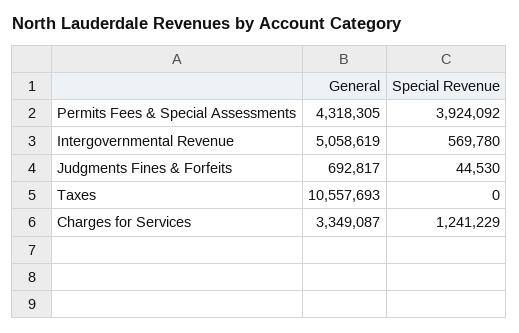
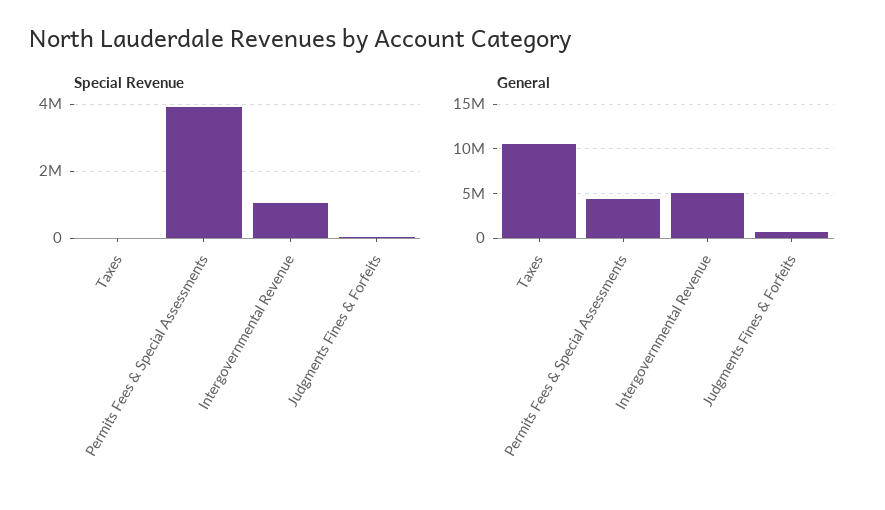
  {
    "General": {
      "Permits Fees & Special Assessments": 4318305,
      "Intergovernmental Revenue": 5058619,
      "Judgments Fines & Forfeits": 692817,
-     "Taxes": 10557693,
+     "Taxes": 10557693
-     "Charges for Services": 3349087
    },
    "Special Revenue": {
      "Permits Fees & Special Assessments": 3924092,
-     "Intergovernmental Revenue": 569780,
+     "Intergovernmental Revenue": 1000000,
      "Judgments Fines & Forfeits": 44530,
-     "Taxes": 0,
+     "Taxes": 0
-     "Charges for Services": 1241229
    }
  }

